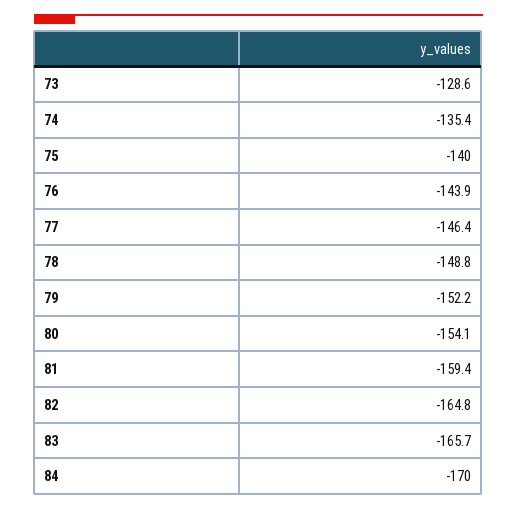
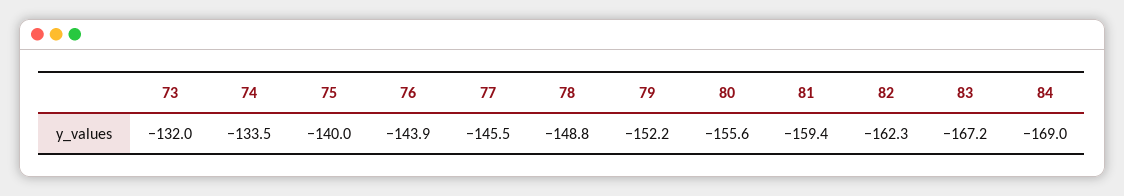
  {
-   "73": -128.6,
+   "73": -132,
-   "74": -135.4,
+   "74": -133.5,
    "75": -140,
    "76": -143.9,
-   "77": -146.4,
+   "77": -145.5,
    "78": -148.8,
    "79": -152.2,
-   "80": -154.1,
+   "80": -155.6,
    "81": -159.4,
-   "82": -164.8,
+   "82": -162.3,
-   "83": -165.7,
+   "83": -167.2,
-   "84": -170
+   "84": -169
  }

